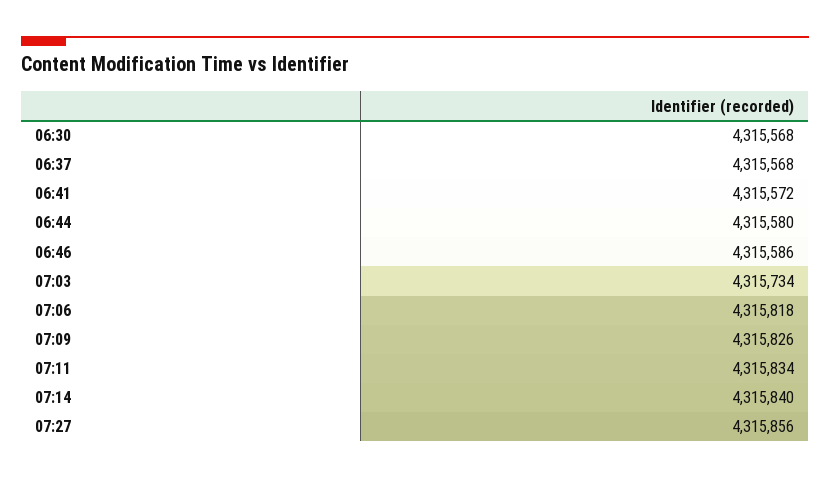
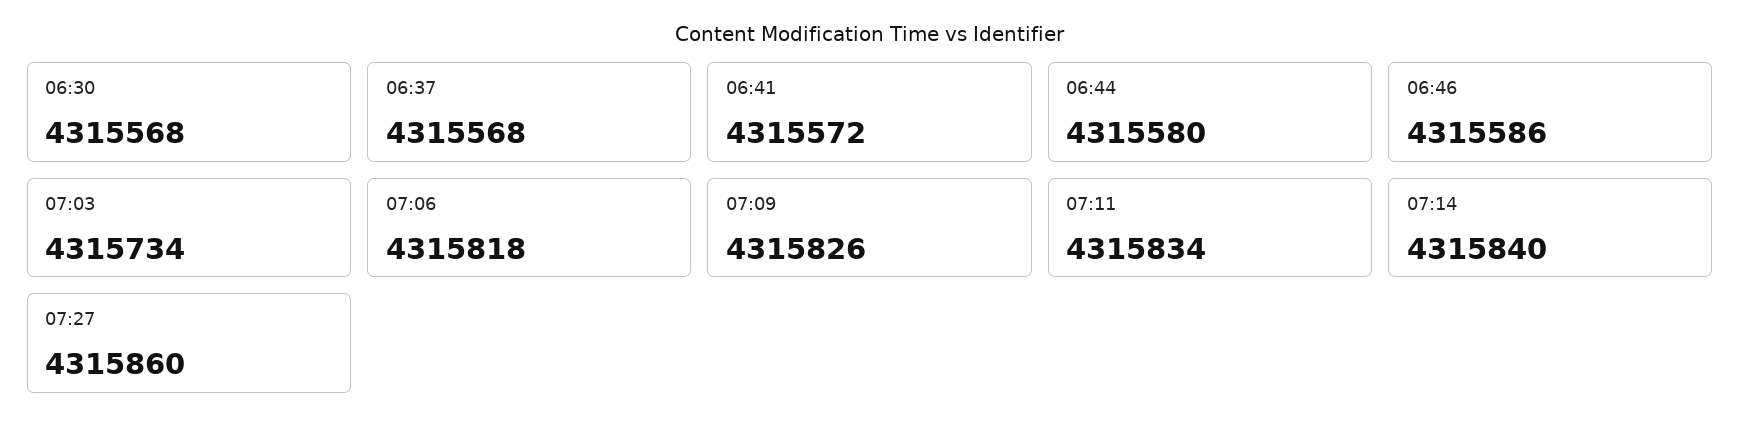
  {
    "06:30": 4315568,
    "06:37": 4315568,
    "06:41": 4315572,
    "06:44": 4315580,
    "06:46": 4315586,
    "07:03": 4315734,
    "07:06": 4315818,
    "07:09": 4315826,
    "07:11": 4315834,
    "07:14": 4315840,
-   "07:27": 4315856
+   "07:27": 4315860
  }

